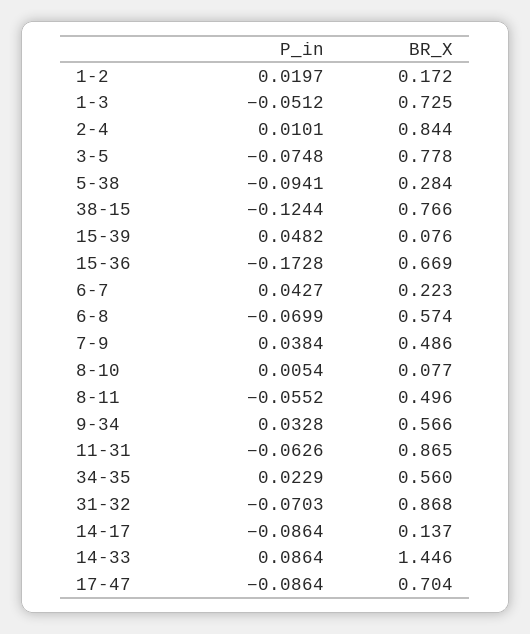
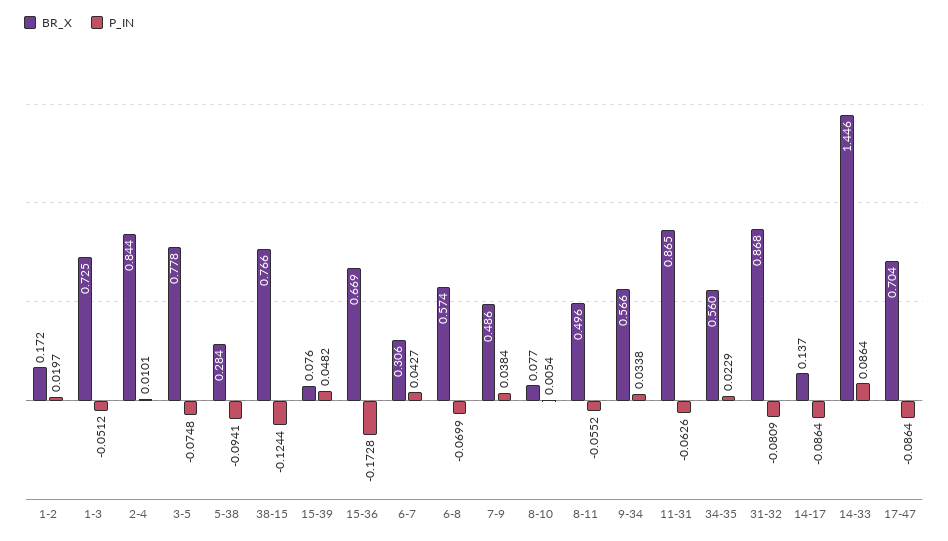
  {
    "P_in": {
      "1-2": 0.0197,
      "1-3": -0.0512,
      "2-4": 0.0101,
      "3-5": -0.0748,
      "5-38": -0.0941,
      "38-15": -0.1244,
      "15-39": 0.0482,
      "15-36": -0.1728,
      "6-7": 0.0427,
      "6-8": -0.0699,
      "7-9": 0.0384,
      "8-10": 0.0054,
      "8-11": -0.0552,
-     "9-34": 0.0328,
+     "9-34": 0.0338,
      "11-31": -0.0626,
      "34-35": 0.0229,
-     "31-32": -0.0703,
+     "31-32": -0.0809,
      "14-17": -0.0864,
      "14-33": 0.0864,
      "17-47": -0.0864
    },
    "BR_X": {
      "1-2": 0.172,
      "1-3": 0.725,
      "2-4": 0.844,
      "3-5": 0.778,
      "5-38": 0.284,
      "38-15": 0.766,
      "15-39": 0.076,
      "15-36": 0.669,
-     "6-7": 0.223,
+     "6-7": 0.306,
      "6-8": 0.574,
      "7-9": 0.486,
      "8-10": 0.077,
      "8-11": 0.496,
      "9-34": 0.566,
      "11-31": 0.865,
      "34-35": 0.56,
      "31-32": 0.868,
      "14-17": 0.137,
      "14-33": 1.446,
      "17-47": 0.704
    }
  }

